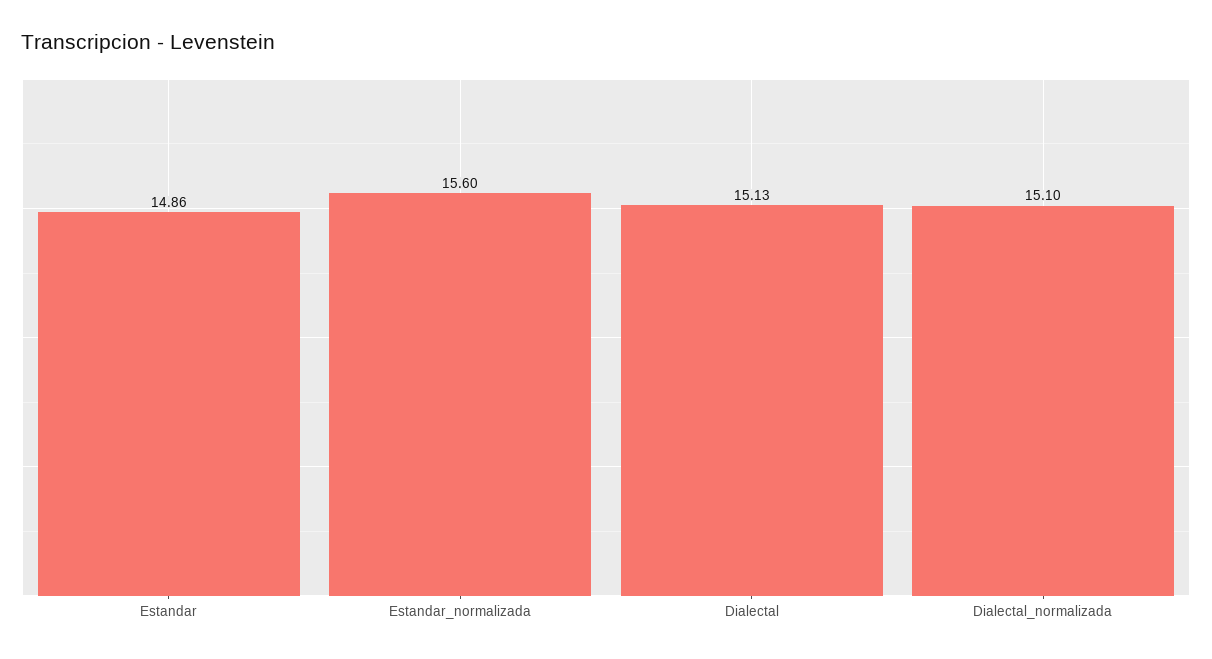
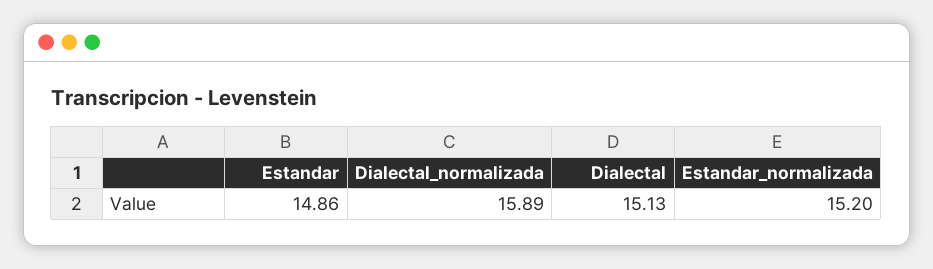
  {
    "Estandar": 14.86,
-   "Estandar_normalizada": 15.6,
+   "Estandar_normalizada": 15.2,
    "Dialectal": 15.13,
-   "Dialectal_normalizada": 15.1
+   "Dialectal_normalizada": 15.89
  }

